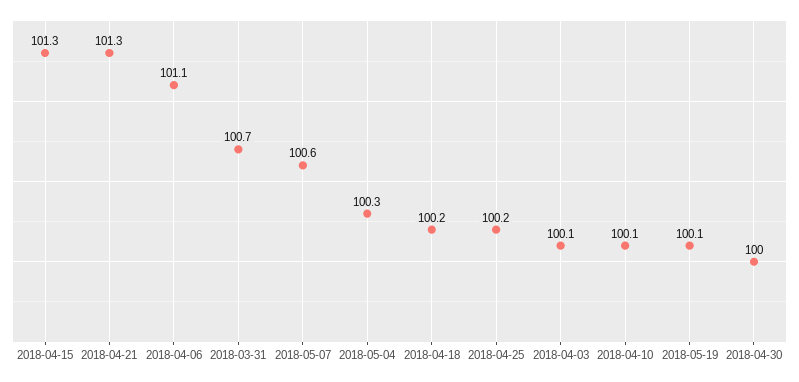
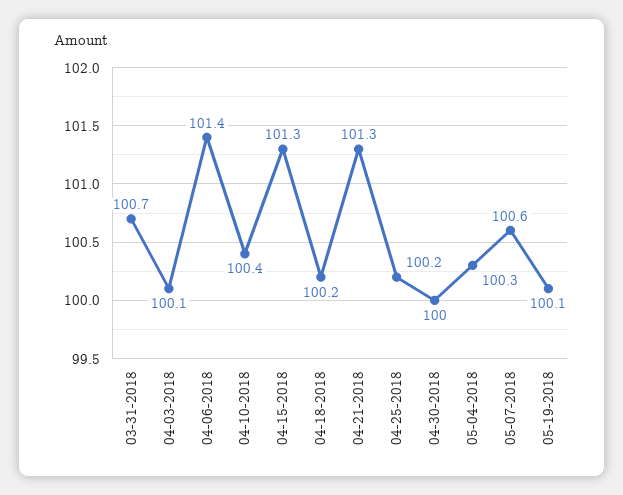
  {
    "2018-04-15": 101.3,
    "2018-04-21": 101.3,
-   "2018-04-06": 101.1,
+   "2018-04-06": 101.4,
    "2018-03-31": 100.7,
    "2018-05-07": 100.6,
    "2018-05-04": 100.3,
    "2018-04-18": 100.2,
    "2018-04-25": 100.2,
    "2018-04-03": 100.1,
-   "2018-04-10": 100.1,
+   "2018-04-10": 100.4,
    "2018-05-19": 100.1,
    "2018-04-30": 100
  }

